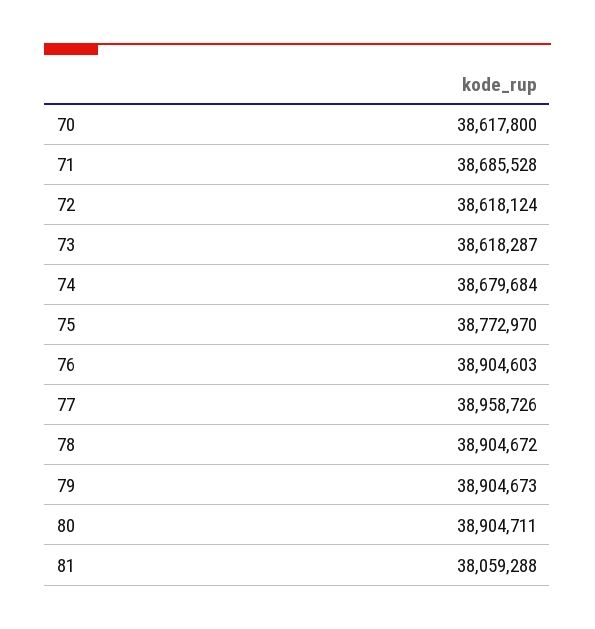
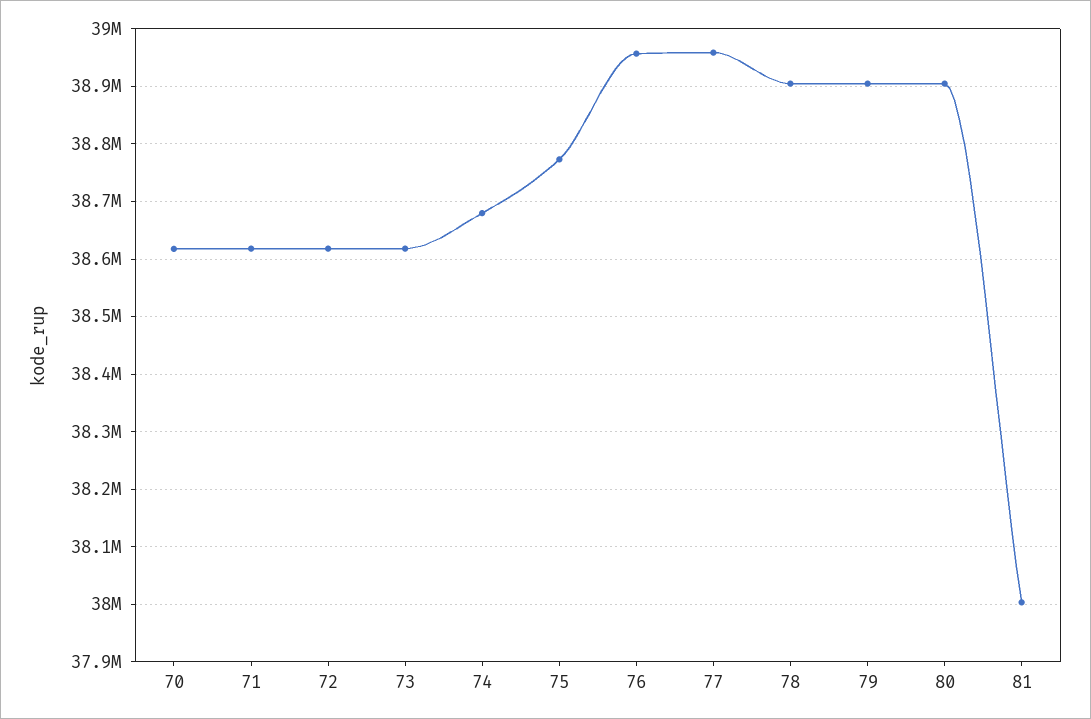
  {
    "70": 38617800,
-   "71": 38685528,
+   "71": 38620000,
    "72": 38618124,
    "73": 38618287,
    "74": 38679684,
    "75": 38772970,
-   "76": 38904603,
+   "76": 38960000,
    "77": 38958726,
    "78": 38904672,
    "79": 38904673,
    "80": 38904711,
-   "81": 38059288
+   "81": 38000000
  }

